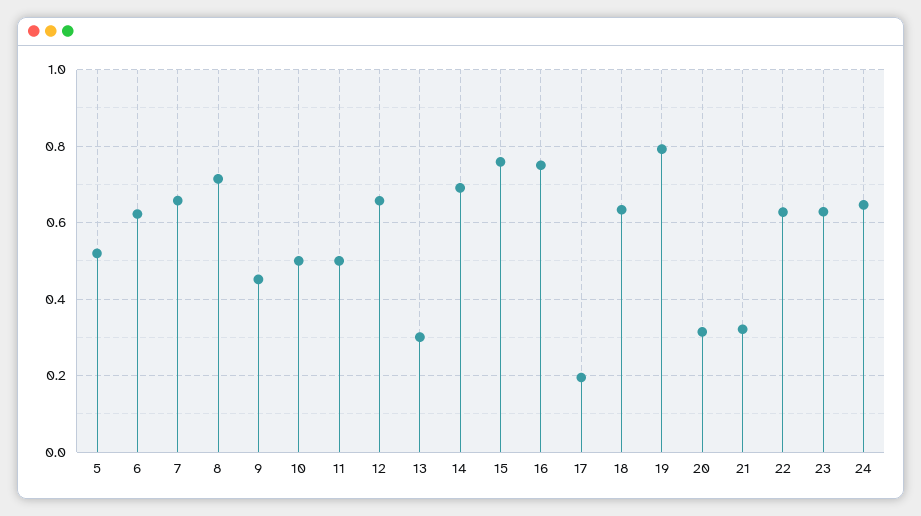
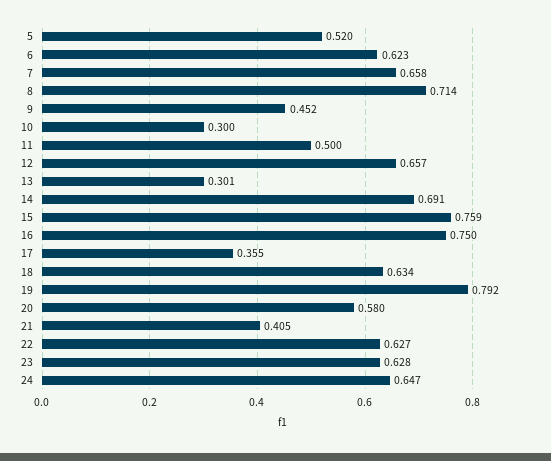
  {
    "5": 0.52,
    "6": 0.623,
    "7": 0.658,
    "8": 0.714,
    "9": 0.452,
-   "10": 0.5,
+   "10": 0.3,
    "11": 0.5,
    "12": 0.657,
    "13": 0.301,
    "14": 0.691,
    "15": 0.759,
    "16": 0.75,
-   "17": 0.2,
+   "17": 0.355,
    "18": 0.634,
    "19": 0.792,
-   "20": 0.32,
+   "20": 0.58,
-   "21": 0.32,
+   "21": 0.405,
    "22": 0.627,
    "23": 0.628,
    "24": 0.647
  }

